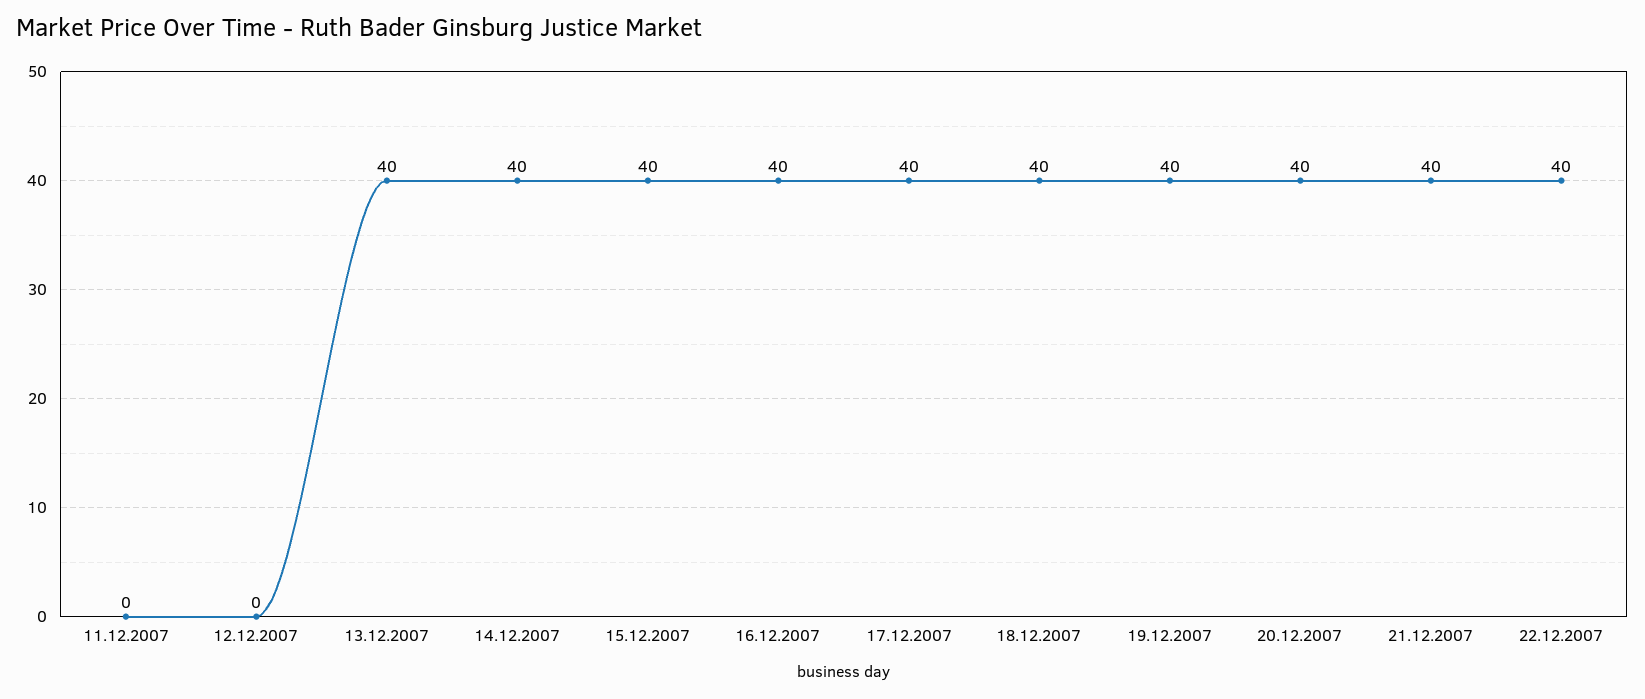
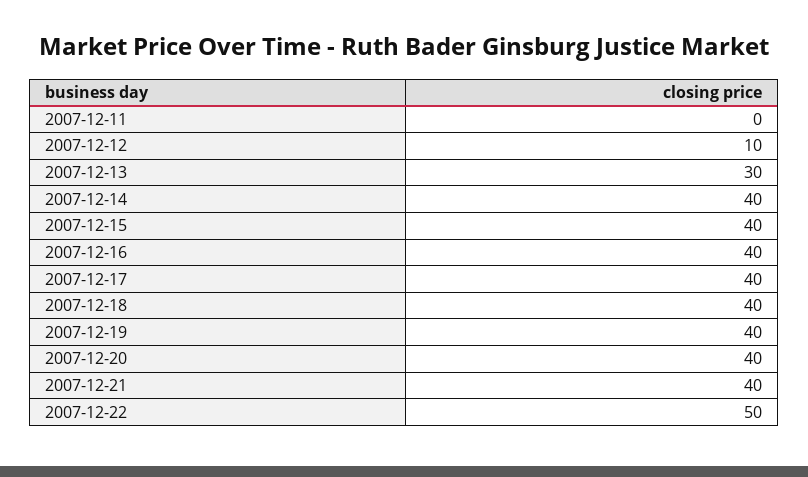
  {
    "11.12.2007": 0,
-   "12.12.2007": 0,
+   "12.12.2007": 10,
-   "13.12.2007": 40,
+   "13.12.2007": 30,
    "14.12.2007": 40,
    "15.12.2007": 40,
    "16.12.2007": 40,
    "17.12.2007": 40,
    "18.12.2007": 40,
    "19.12.2007": 40,
    "20.12.2007": 40,
    "21.12.2007": 40,
-   "22.12.2007": 40
+   "22.12.2007": 50
  }

